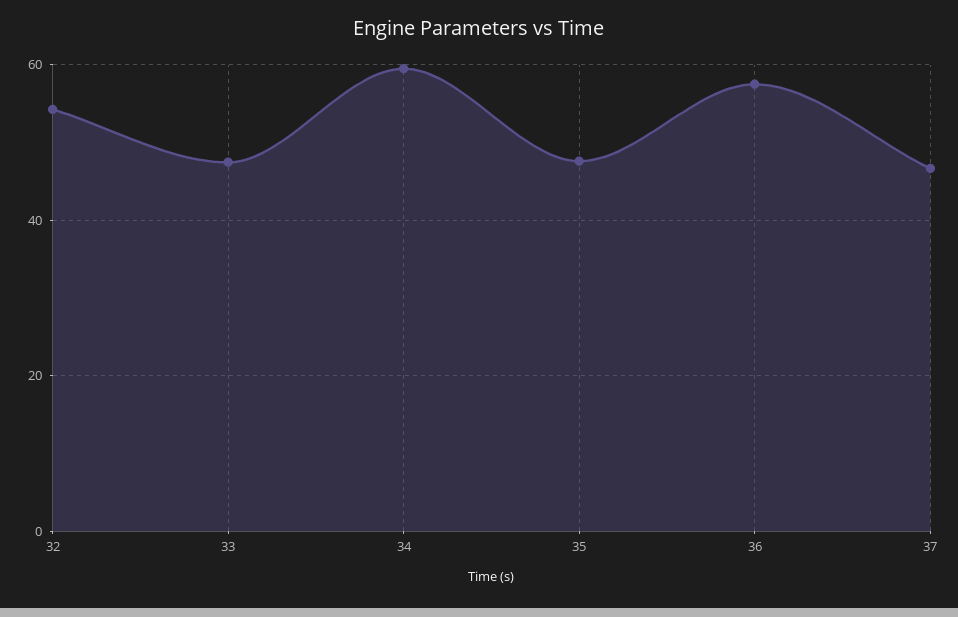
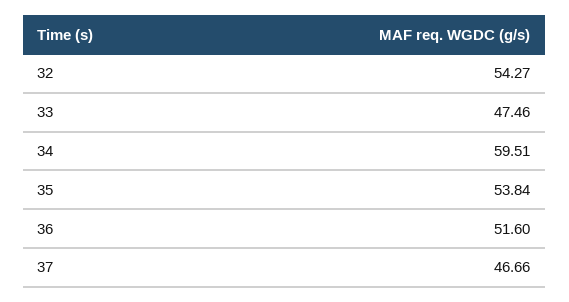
  {
    "32": 54.27,
    "33": 47.46,
    "34": 59.51,
-   "35": 48,
+   "35": 53.84,
-   "36": 58,
+   "36": 51.6,
    "37": 46.66
  }

